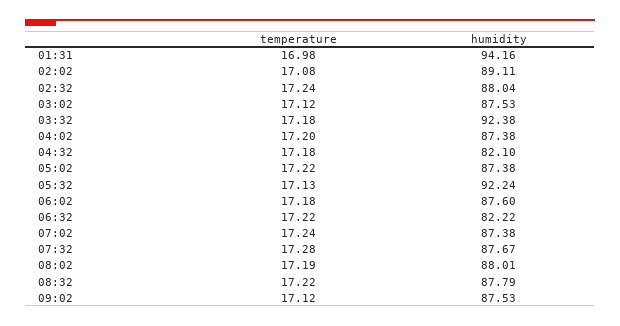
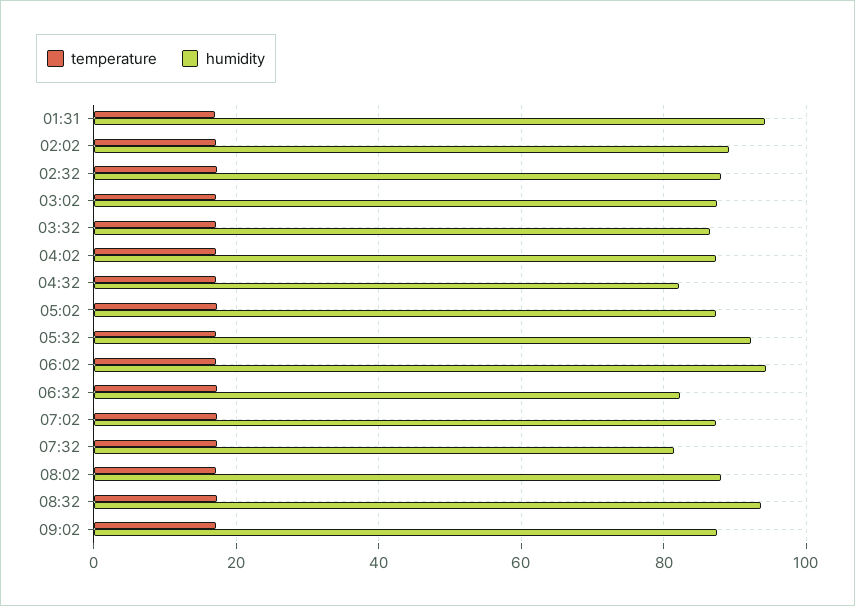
  {
    "temperature": {
      "01:31": 16.98,
      "02:02": 17.08,
      "02:32": 17.24,
      "03:02": 17.12,
      "03:32": 17.18,
      "04:02": 17.2,
      "04:32": 17.18,
      "05:02": 17.22,
      "05:32": 17.13,
      "06:02": 17.18,
      "06:32": 17.22,
      "07:02": 17.24,
      "07:32": 17.28,
      "08:02": 17.19,
      "08:32": 17.22,
      "09:02": 17.12
    },
    "humidity": {
      "01:31": 94.16,
      "02:02": 89.11,
      "02:32": 88.04,
      "03:02": 87.53,
-     "03:32": 92.38,
+     "03:32": 86,
      "04:02": 87.38,
      "04:32": 82.1,
      "05:02": 87.38,
      "05:32": 92.24,
-     "06:02": 87.6,
+     "06:02": 94,
      "06:32": 82.22,
      "07:02": 87.38,
-     "07:32": 87.67,
+     "07:32": 82,
      "08:02": 88.01,
-     "08:32": 87.79,
+     "08:32": 94,
      "09:02": 87.53
    }
  }

